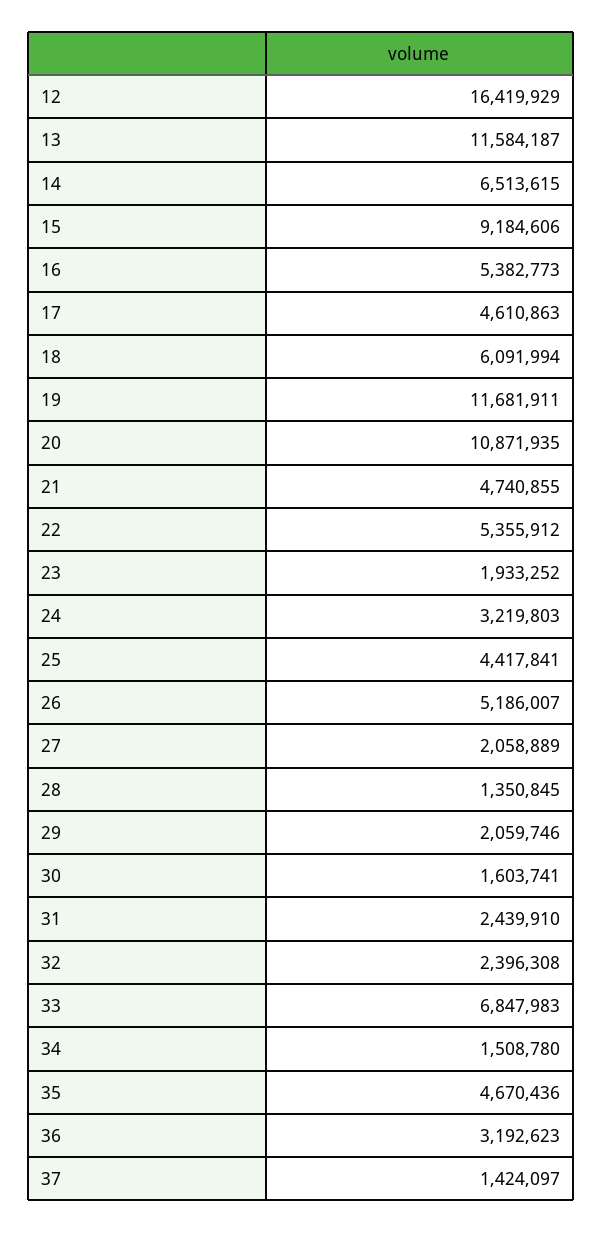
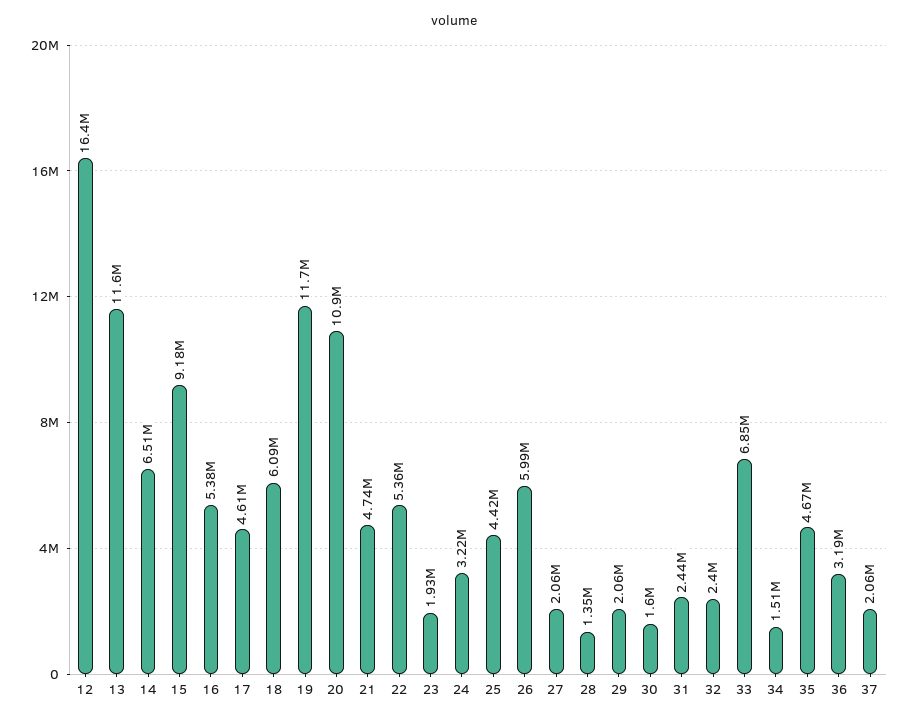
  {
    "12": 16419929,
    "13": 11584187,
    "14": 6513615,
    "15": 9184606,
    "16": 5382773,
    "17": 4610863,
    "18": 6091994,
    "19": 11681911,
    "20": 10871935,
    "21": 4740855,
    "22": 5355912,
    "23": 1933252,
    "24": 3219803,
    "25": 4417841,
-   "26": 5186007,
+   "26": 5990000,
    "27": 2058889,
    "28": 1350845,
    "29": 2059746,
    "30": 1603741,
    "31": 2439910,
    "32": 2396308,
    "33": 6847983,
    "34": 1508780,
    "35": 4670436,
    "36": 3192623,
-   "37": 1424097
+   "37": 2060000
  }

